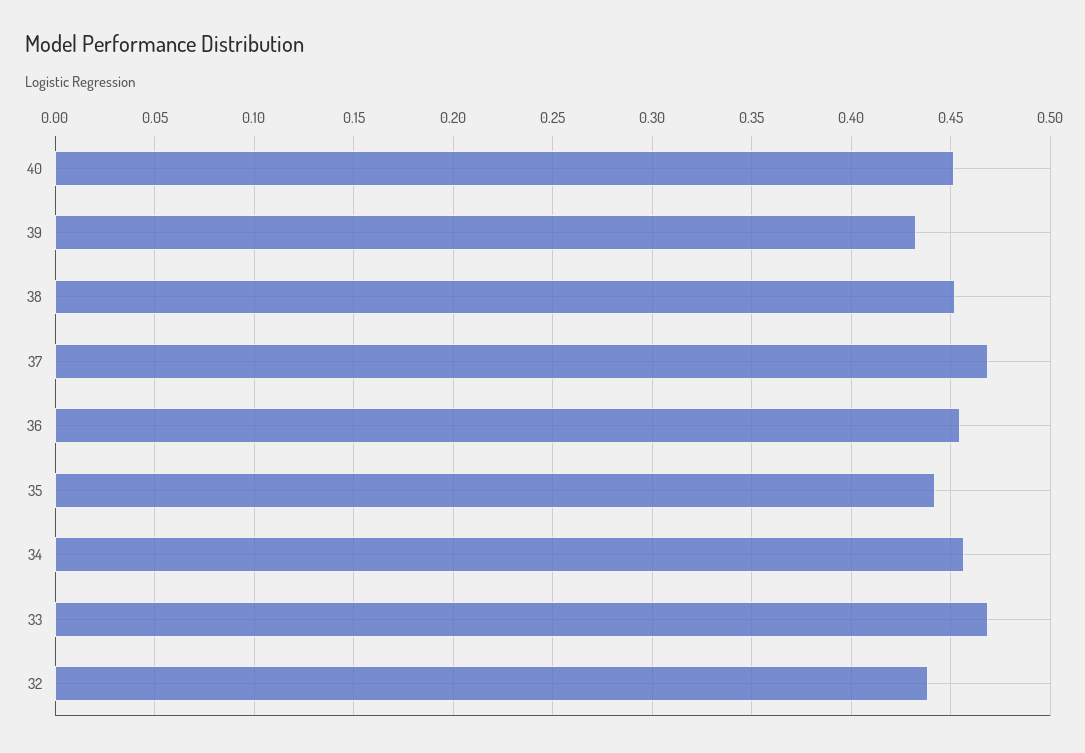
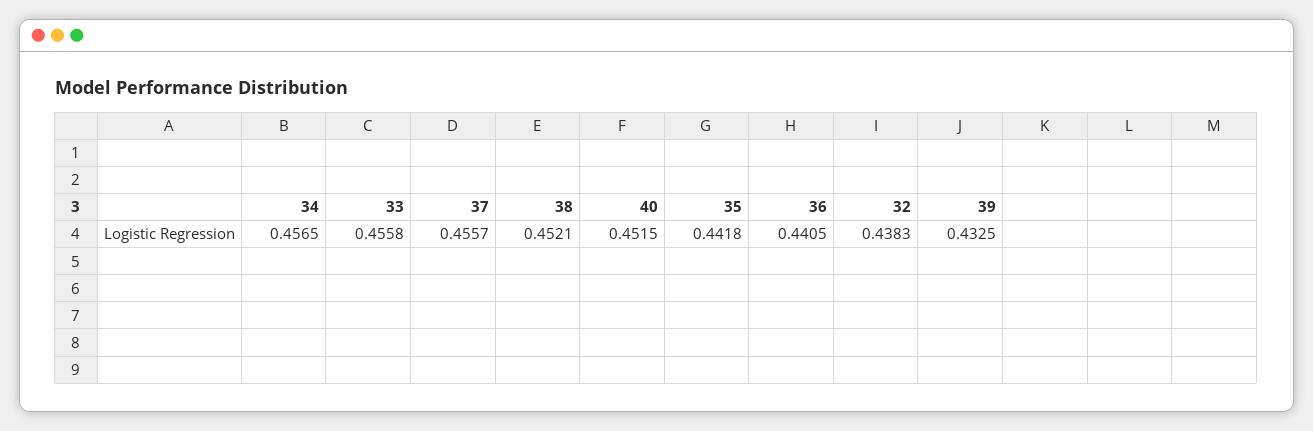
  {
    "40": 0.4515,
    "39": 0.4325,
    "38": 0.4521,
-   "37": 0.47,
+   "37": 0.4557,
-   "36": 0.455,
+   "36": 0.4405,
    "35": 0.4418,
    "34": 0.4565,
-   "33": 0.47,
+   "33": 0.4558,
    "32": 0.4383
  }

